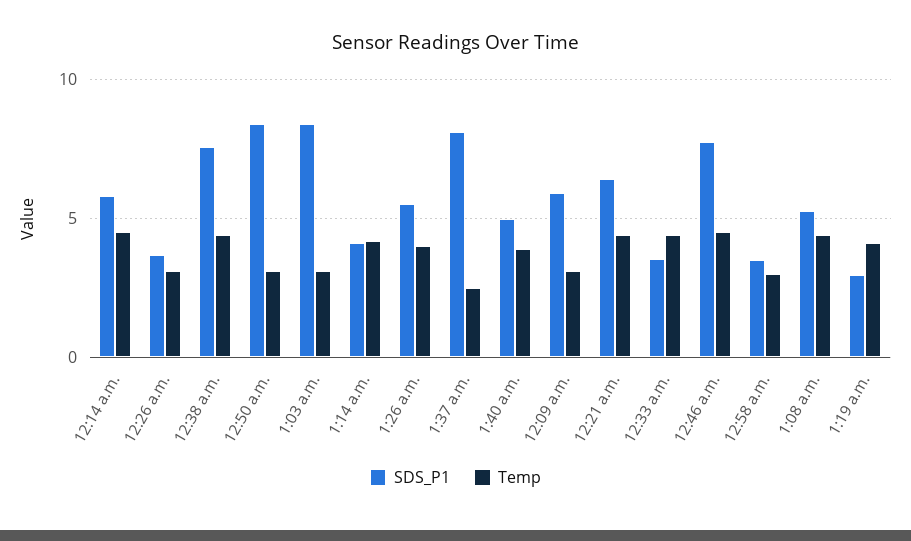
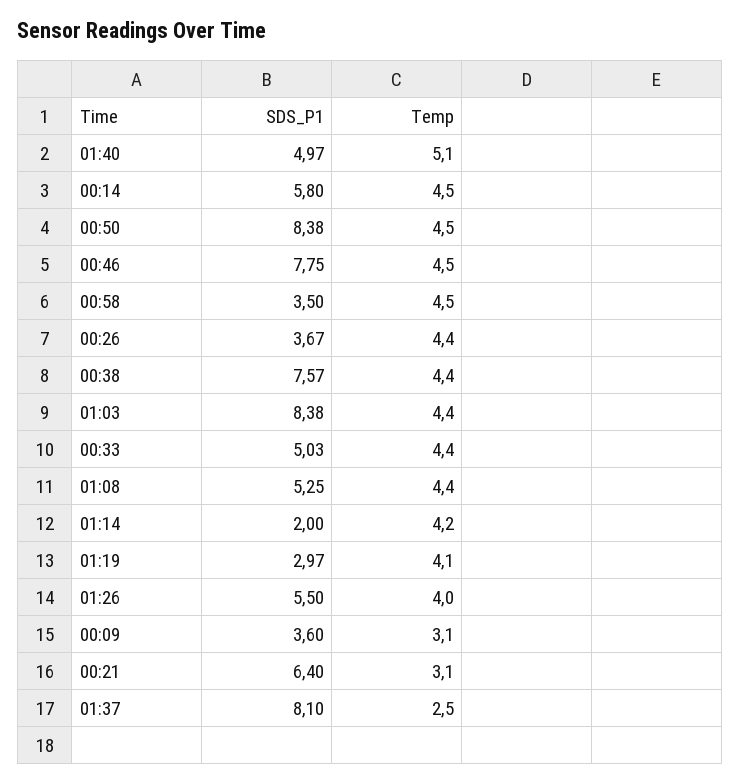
  {
    "SDS_P1": {
      "12:14 a.m.": 5.8,
      "12:26 a.m.": 3.67,
      "12:38 a.m.": 7.57,
      "12:50 a.m.": 8.38,
      "1:03 a.m.": 8.38,
-     "1:14 a.m.": 4,
+     "1:14 a.m.": 2,
      "1:26 a.m.": 5.5,
      "1:37 a.m.": 8.1,
      "1:40 a.m.": 4.97,
-     "12:09 a.m.": 6,
+     "12:09 a.m.": 3.6,
      "12:21 a.m.": 6.4,
-     "12:33 a.m.": 3.5,
+     "12:33 a.m.": 5.03,
      "12:46 a.m.": 7.75,
      "12:58 a.m.": 3.5,
      "1:08 a.m.": 5.25,
      "1:19 a.m.": 2.97
    },
    "Temp": {
      "12:14 a.m.": 4.5,
-     "12:26 a.m.": 3,
+     "12:26 a.m.": 4.4,
      "12:38 a.m.": 4.4,
-     "12:50 a.m.": 3,
+     "12:50 a.m.": 4.5,
-     "1:03 a.m.": 3,
+     "1:03 a.m.": 4.4,
      "1:14 a.m.": 4.2,
      "1:26 a.m.": 4,
      "1:37 a.m.": 2.5,
-     "1:40 a.m.": 4,
+     "1:40 a.m.": 5.1,
      "12:09 a.m.": 3.1,
-     "12:21 a.m.": 4.5,
+     "12:21 a.m.": 3.1,
      "12:33 a.m.": 4.4,
      "12:46 a.m.": 4.5,
-     "12:58 a.m.": 3,
+     "12:58 a.m.": 4.5,
      "1:08 a.m.": 4.4,
      "1:19 a.m.": 4.1
    }
  }

